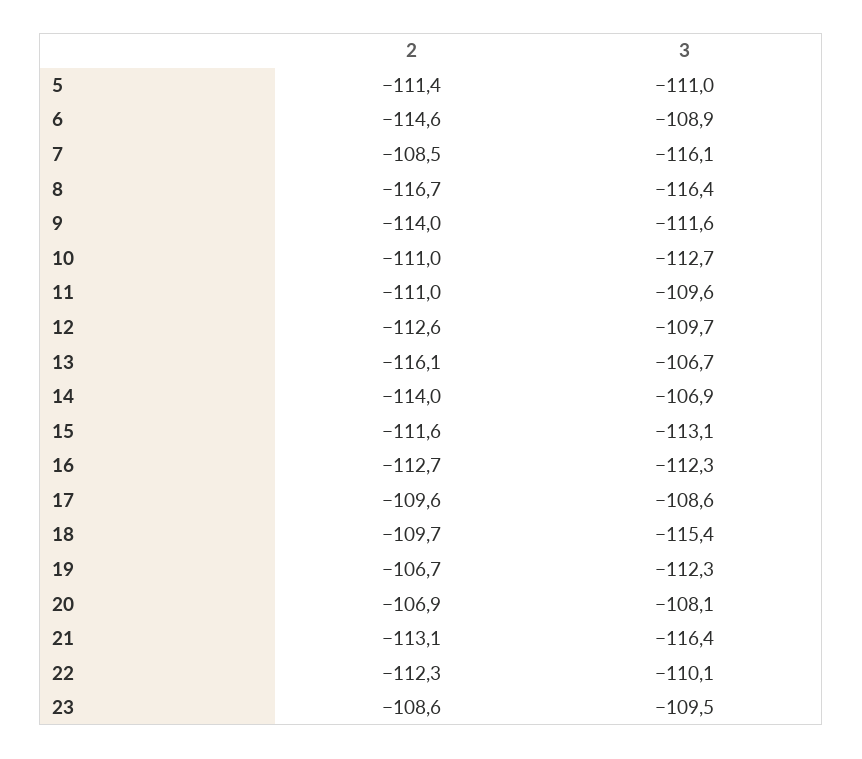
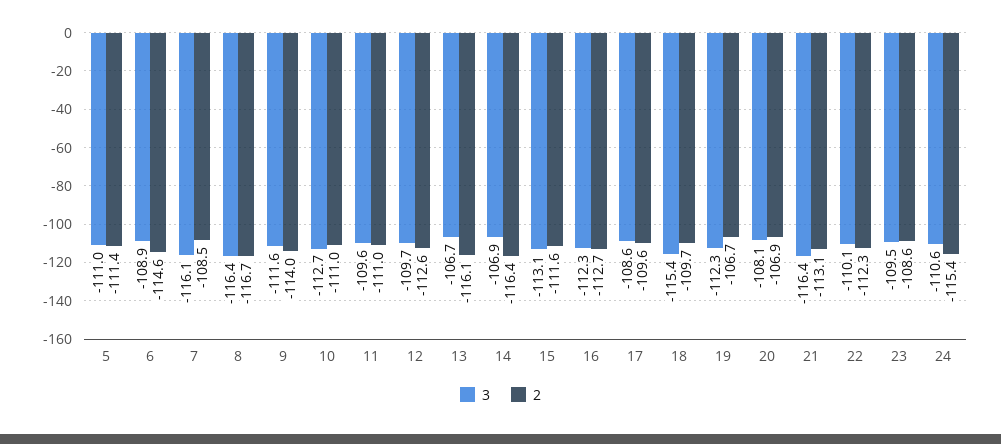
  {
    "2": {
      "5": -111.4,
      "6": -114.6,
      "7": -108.5,
      "8": -116.7,
      "9": -114,
      "10": -111,
      "11": -111,
      "12": -112.6,
      "13": -116.1,
-     "14": -114,
+     "14": -116.4,
      "15": -111.6,
      "16": -112.7,
      "17": -109.6,
      "18": -109.7,
      "19": -106.7,
      "20": -106.9,
      "21": -113.1,
      "22": -112.3,
-     "23": -108.6
+     "23": -108.6,
+     "24": -115.4
    },
    "3": {
      "5": -111,
      "6": -108.9,
      "7": -116.1,
      "8": -116.4,
      "9": -111.6,
      "10": -112.7,
      "11": -109.6,
      "12": -109.7,
      "13": -106.7,
      "14": -106.9,
      "15": -113.1,
      "16": -112.3,
      "17": -108.6,
      "18": -115.4,
      "19": -112.3,
      "20": -108.1,
      "21": -116.4,
      "22": -110.1,
-     "23": -109.5
+     "23": -109.5,
+     "24": -110.6
    }
  }

